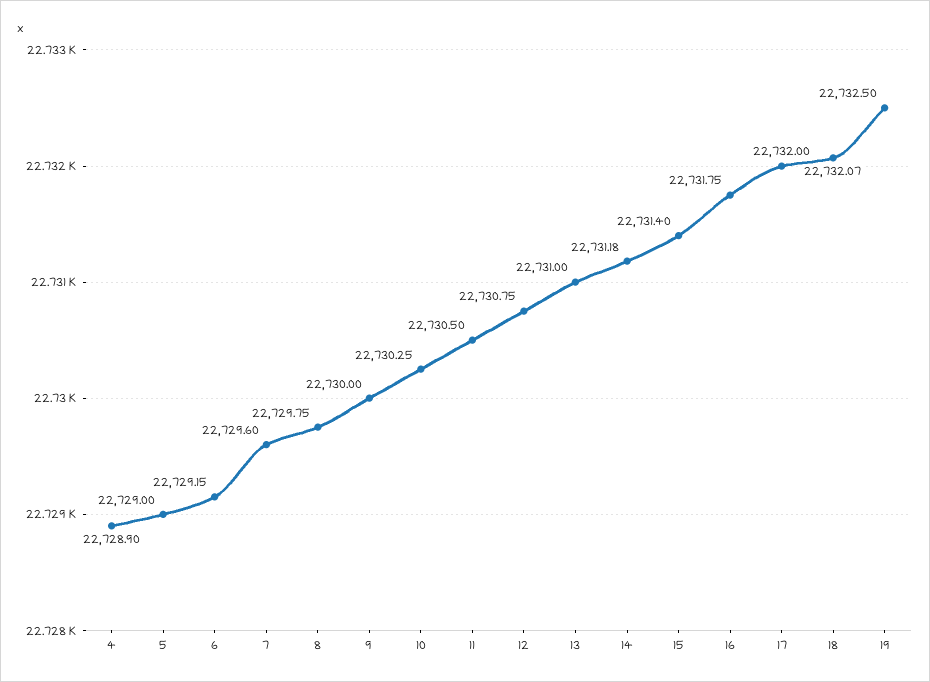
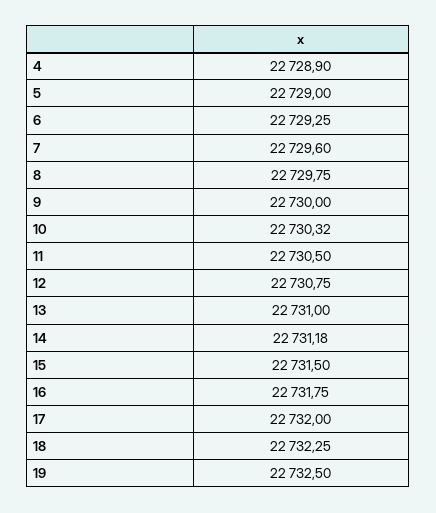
  {
    "4": 22728.9,
    "5": 22729,
-   "6": 22729.15,
+   "6": 22729.25,
    "7": 22729.6,
    "8": 22729.75,
    "9": 22730,
-   "10": 22730.25,
+   "10": 22730.32,
    "11": 22730.5,
    "12": 22730.75,
    "13": 22731,
    "14": 22731.18,
-   "15": 22731.4,
+   "15": 22731.5,
    "16": 22731.75,
    "17": 22732,
-   "18": 22732.07,
+   "18": 22732.25,
    "19": 22732.5
  }

